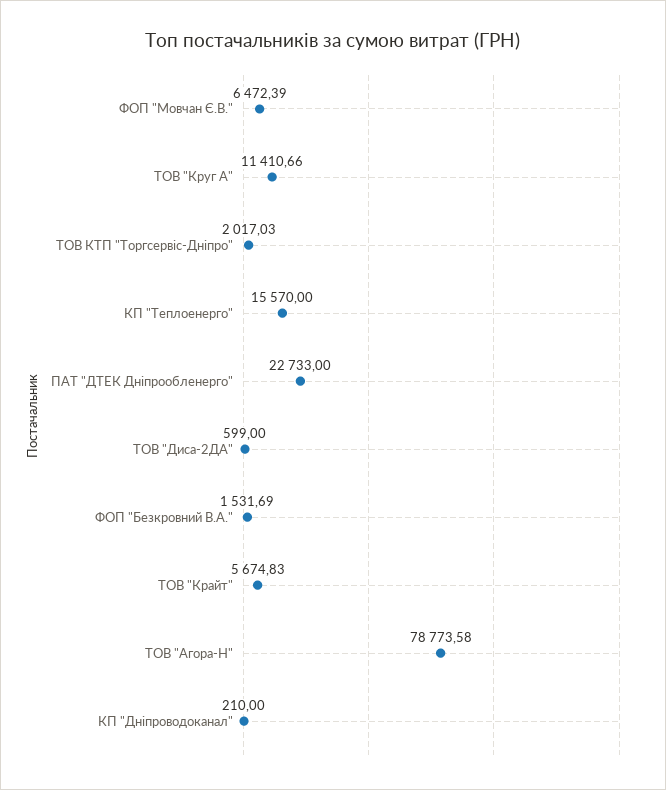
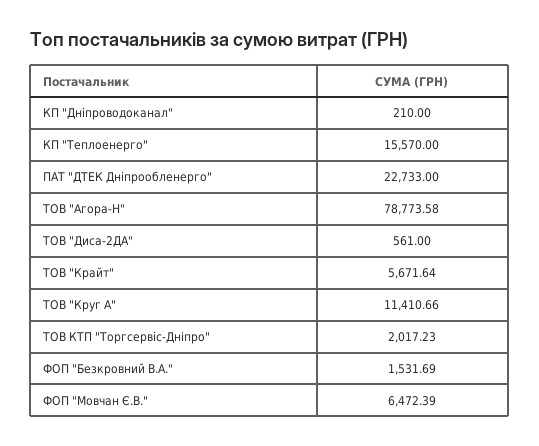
  {
    "ФОП \"Мовчан Є.В.\"": 6472.39,
    "ТОВ \"Круг А\"": 11410.66,
-   "ТОВ КТП \"Торгсервіс-Дніпро\"": 2017.03,
+   "ТОВ КТП \"Торгсервіс-Дніпро\"": 2017.23,
    "КП \"Теплоенерго\"": 15570,
    "ПАТ \"ДТЕК Дніпрообленерго\"": 22733,
-   "ТОВ \"Диса-2ДА\"": 599,
+   "ТОВ \"Диса-2ДА\"": 561,
    "ФОП \"Безкровний В.А.\"": 1531.69,
-   "ТОВ \"Крайт\"": 5674.83,
+   "ТОВ \"Крайт\"": 5671.64,
    "ТОВ \"Агора-Н\"": 78773.58,
    "КП \"Дніпроводоканал\"": 210
  }

